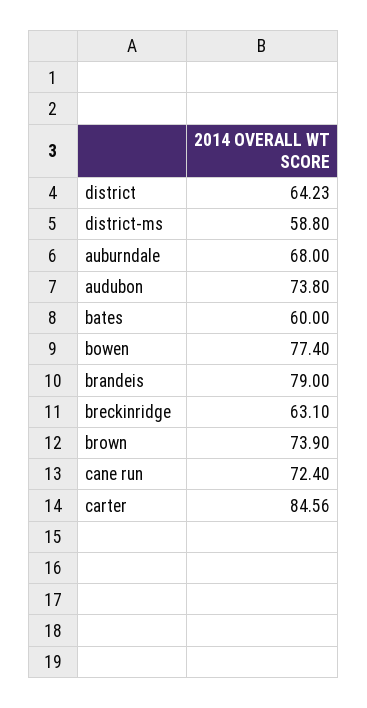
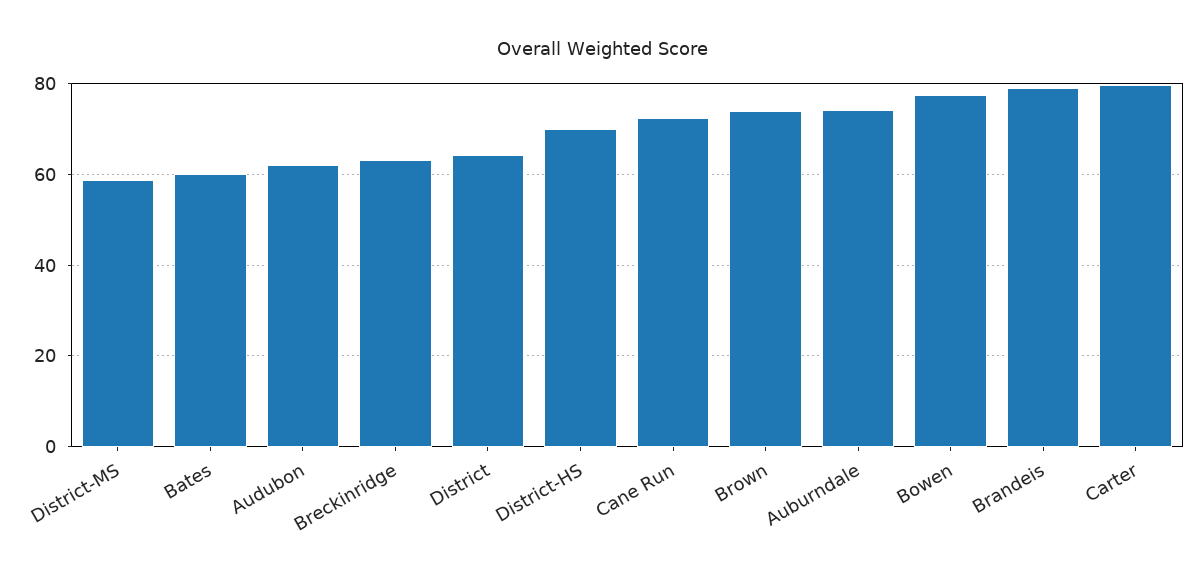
  {
    "district": 64.23,
    "district-ms": 58.8,
-   "auburndale": 68,
+   "auburndale": 74,
-   "audubon": 73.8,
+   "audubon": 62,
    "bates": 60,
    "bowen": 77.4,
    "brandeis": 79,
    "breckinridge": 63.1,
    "brown": 73.9,
    "cane run": 72.4,
-   "carter": 84.56
+   "carter": 80,
+   "District-HS": 70
  }

